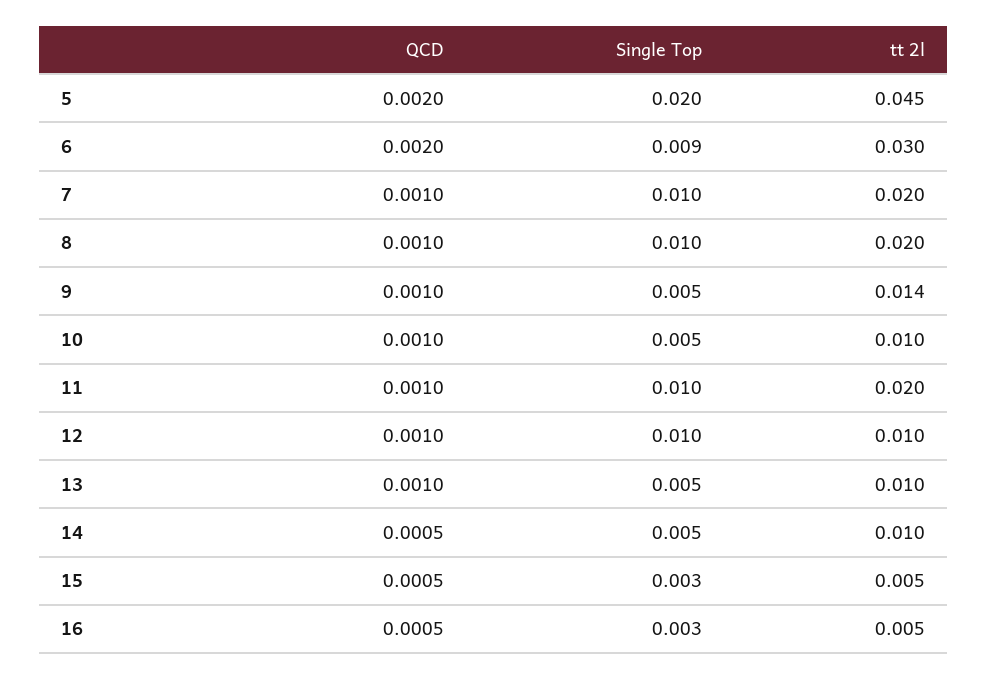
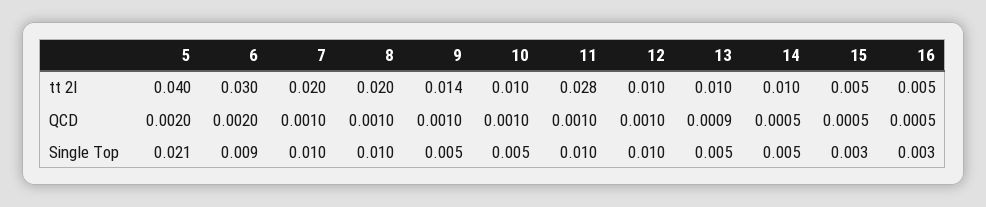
  {
    "QCD": {
      "5": 0.002,
      "6": 0.002,
      "7": 0.001,
      "8": 0.001,
      "9": 0.001,
      "10": 0.001,
      "11": 0.001,
      "12": 0.001,
-     "13": 0.001,
+     "13": 0.0009,
      "14": 0.0005,
      "15": 0.0005,
      "16": 0.0005
    },
    "Single Top": {
-     "5": 0.02,
+     "5": 0.021,
      "6": 0.009,
      "7": 0.01,
      "8": 0.01,
      "9": 0.005,
      "10": 0.005,
      "11": 0.01,
      "12": 0.01,
      "13": 0.005,
      "14": 0.005,
      "15": 0.003,
      "16": 0.003
    },
    "tt 2l": {
-     "5": 0.045,
+     "5": 0.04,
      "6": 0.03,
      "7": 0.02,
      "8": 0.02,
      "9": 0.014,
      "10": 0.01,
-     "11": 0.02,
+     "11": 0.028,
      "12": 0.01,
      "13": 0.01,
      "14": 0.01,
      "15": 0.005,
      "16": 0.005
    }
  }

